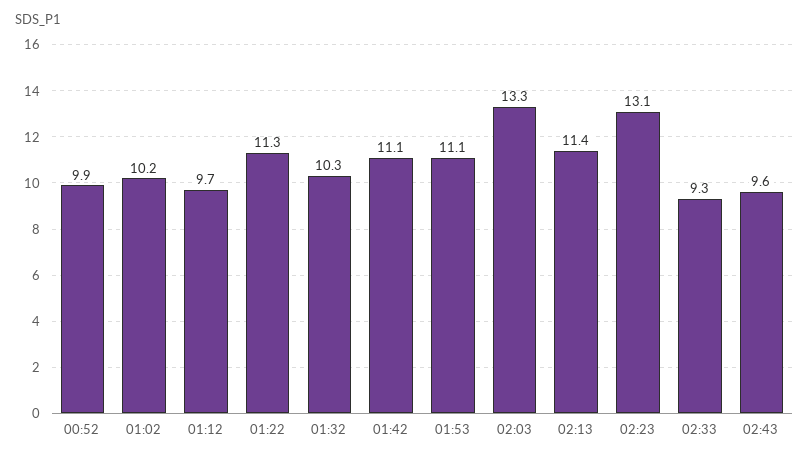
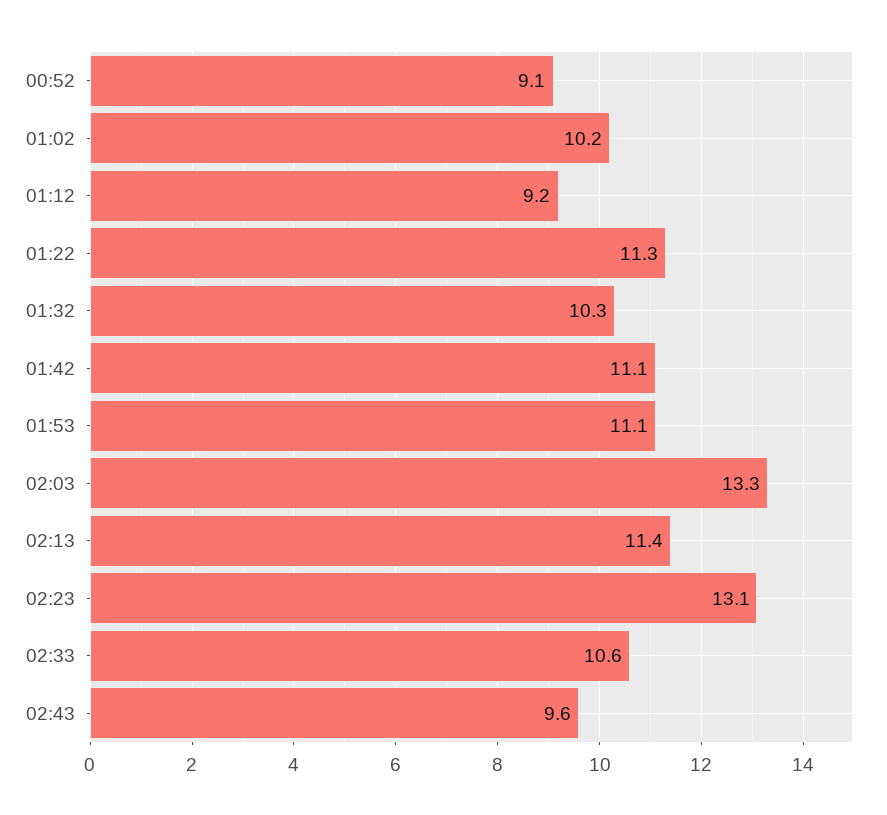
  {
-   "00:52": 9.9,
+   "00:52": 9.1,
    "01:02": 10.2,
-   "01:12": 9.7,
+   "01:12": 9.2,
    "01:22": 11.3,
    "01:32": 10.3,
    "01:42": 11.1,
    "01:53": 11.1,
    "02:03": 13.3,
    "02:13": 11.4,
    "02:23": 13.1,
-   "02:33": 9.3,
+   "02:33": 10.6,
    "02:43": 9.6
  }

